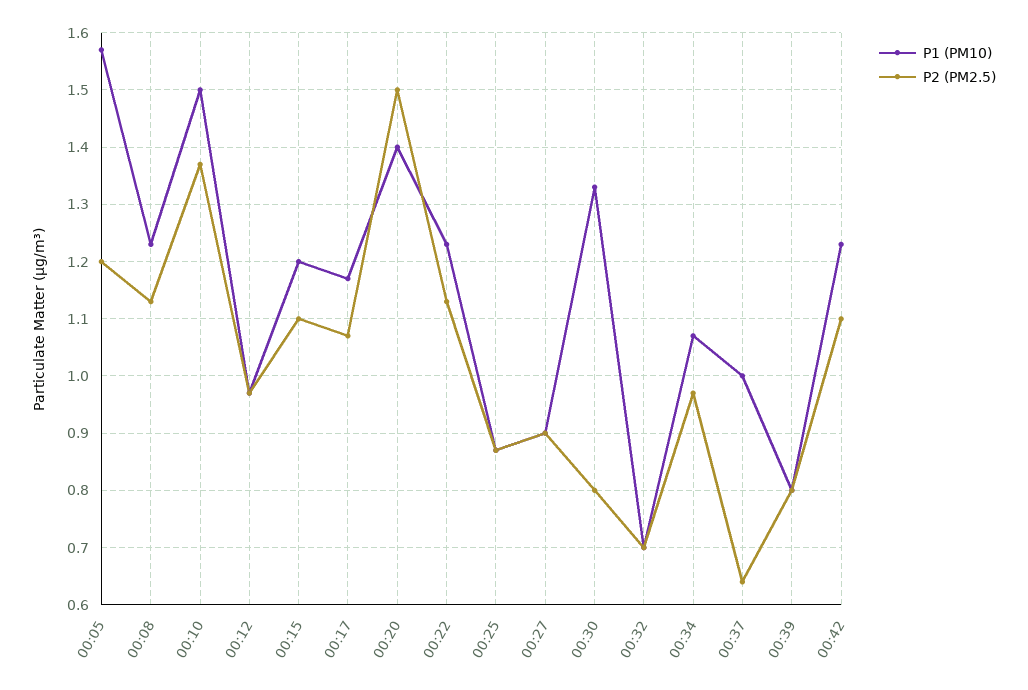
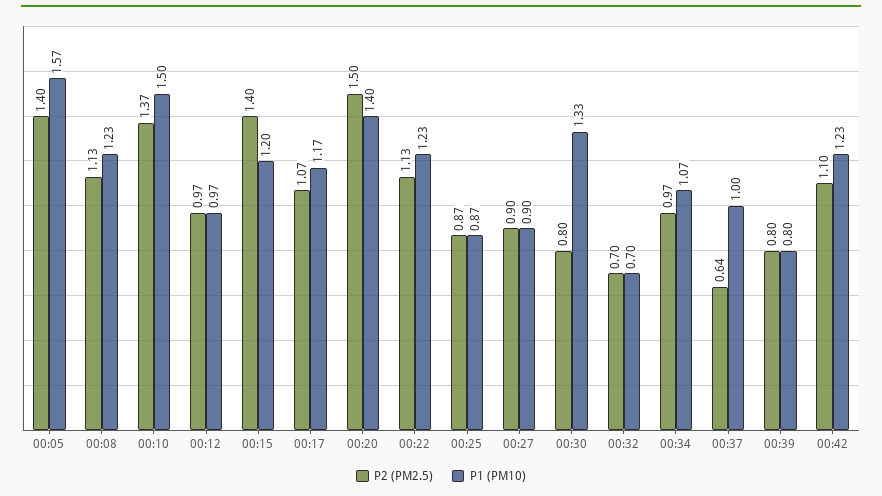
  {
    "P1 (PM10)": {
      "00:05": 1.57,
      "00:08": 1.23,
      "00:10": 1.5,
      "00:12": 0.97,
      "00:15": 1.2,
      "00:17": 1.17,
      "00:20": 1.4,
      "00:22": 1.23,
      "00:25": 0.87,
      "00:27": 0.9,
      "00:30": 1.33,
      "00:32": 0.7,
      "00:34": 1.07,
      "00:37": 1,
      "00:39": 0.8,
      "00:42": 1.23
    },
    "P2 (PM2.5)": {
-     "00:05": 1.2,
+     "00:05": 1.4,
      "00:08": 1.13,
      "00:10": 1.37,
      "00:12": 0.97,
-     "00:15": 1.1,
+     "00:15": 1.4,
      "00:17": 1.07,
      "00:20": 1.5,
      "00:22": 1.13,
      "00:25": 0.87,
      "00:27": 0.9,
      "00:30": 0.8,
      "00:32": 0.7,
      "00:34": 0.97,
      "00:37": 0.64,
      "00:39": 0.8,
      "00:42": 1.1
    }
  }

